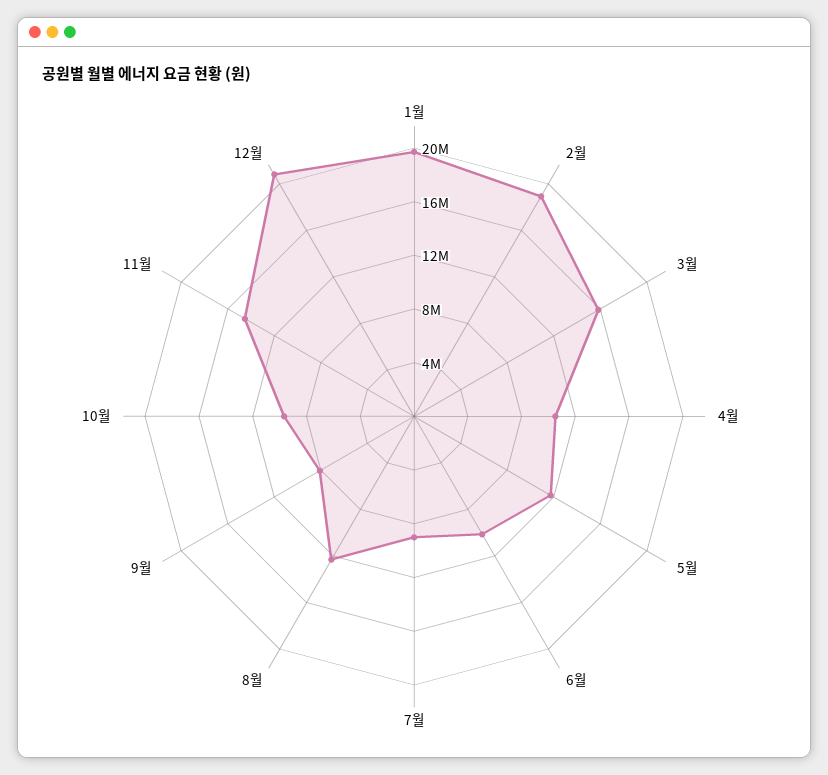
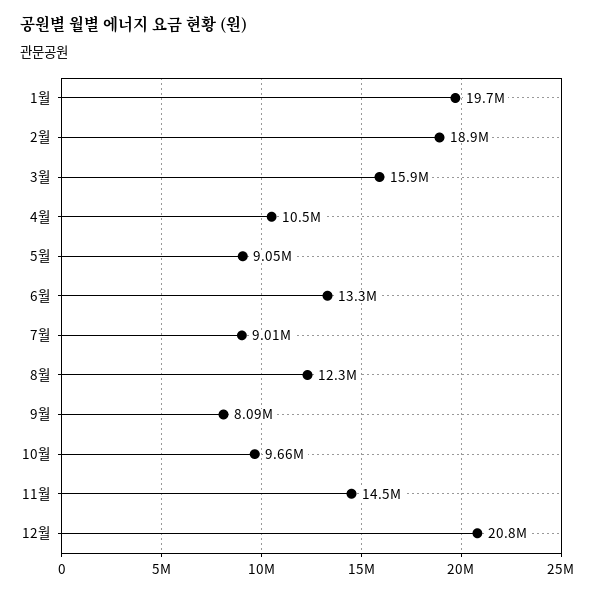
  {
    "1월": 19700000,
    "2월": 18900000,
    "3월": 15900000,
    "4월": 10500000,
-   "5월": 12000000,
+   "5월": 9050000,
-   "6월": 10000000,
+   "6월": 13300000,
    "7월": 9010000,
    "8월": 12300000,
    "9월": 8090000,
    "10월": 9660000,
    "11월": 14500000,
    "12월": 20800000
  }

